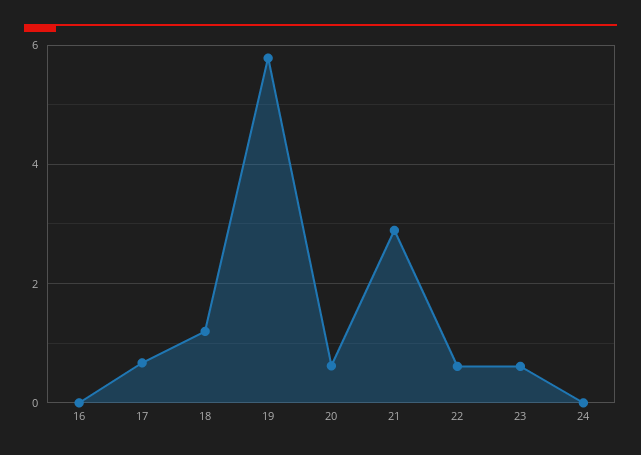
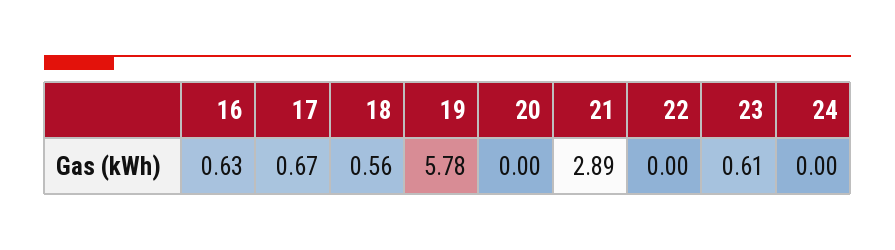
  {
-   "16": 0,
+   "16": 0.63,
    "17": 0.67,
-   "18": 1.2,
+   "18": 0.56,
    "19": 5.78,
-   "20": 0.6,
+   "20": 0,
    "21": 2.89,
-   "22": 0.6,
+   "22": 0,
    "23": 0.61,
    "24": 0
  }

